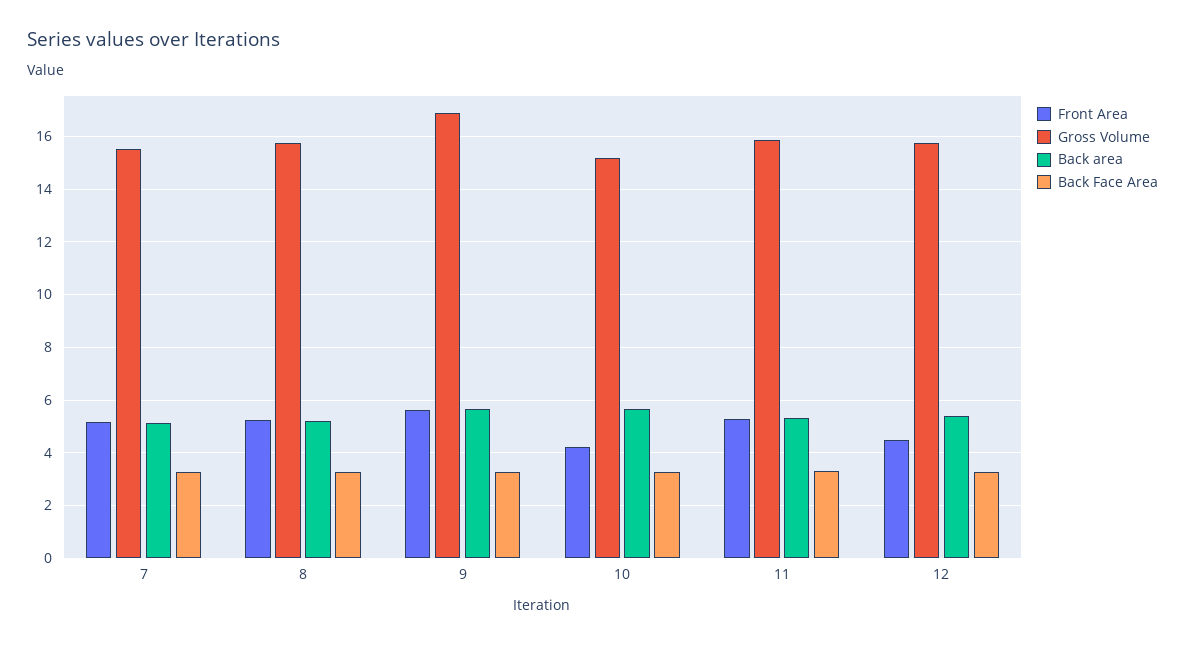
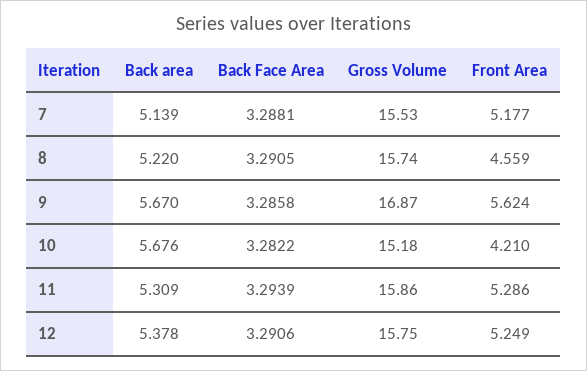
  {
    "Front Area": {
      "7": 5.177,
-     "8": 5.25,
+     "8": 4.559,
      "9": 5.624,
      "10": 4.21,
      "11": 5.286,
-     "12": 4.5
+     "12": 5.249
    },
    "Gross Volume": {
      "7": 15.53,
      "8": 15.74,
      "9": 16.87,
      "10": 15.18,
      "11": 15.86,
      "12": 15.75
    },
    "Back area": {
      "7": 5.139,
      "8": 5.22,
      "9": 5.67,
      "10": 5.676,
      "11": 5.309,
      "12": 5.378
    },
    "Back Face Area": {
      "7": 3.2881,
      "8": 3.2905,
      "9": 3.2858,
      "10": 3.2822,
      "11": 3.2939,
      "12": 3.2906
    }
  }

